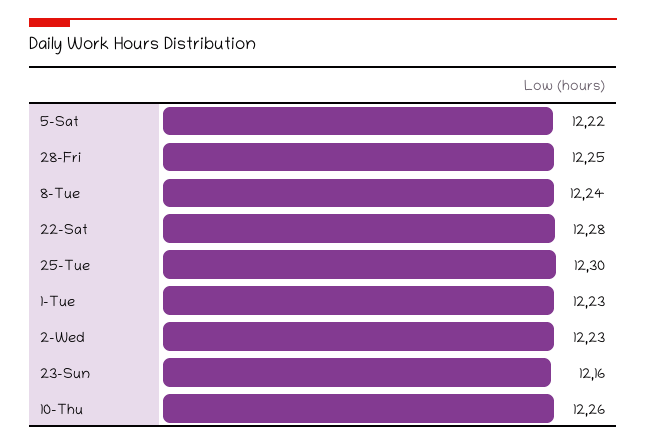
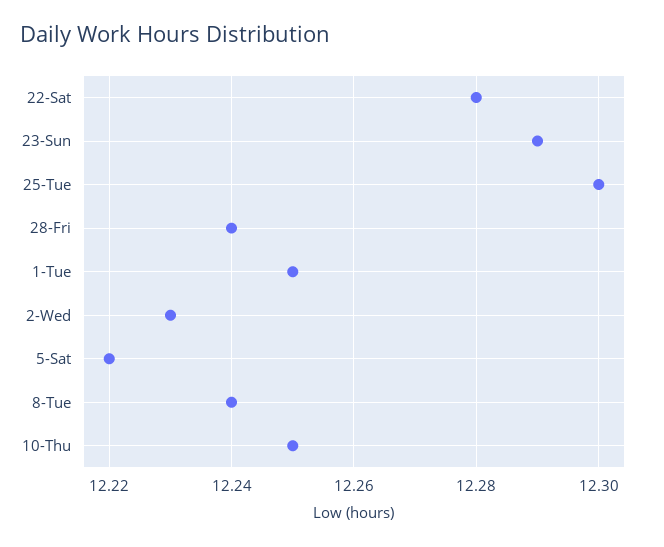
  {
    "5-Sat": 12.22,
-   "28-Fri": 12.25,
+   "28-Fri": 12.24,
    "8-Tue": 12.24,
    "22-Sat": 12.28,
    "25-Tue": 12.3,
-   "1-Tue": 12.23,
+   "1-Tue": 12.25,
    "2-Wed": 12.23,
-   "23-Sun": 12.16,
+   "23-Sun": 12.29,
-   "10-Thu": 12.26
+   "10-Thu": 12.25
  }

